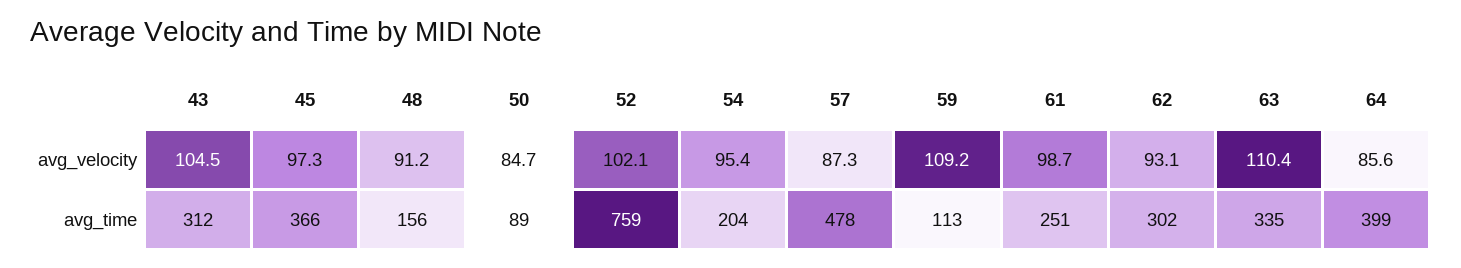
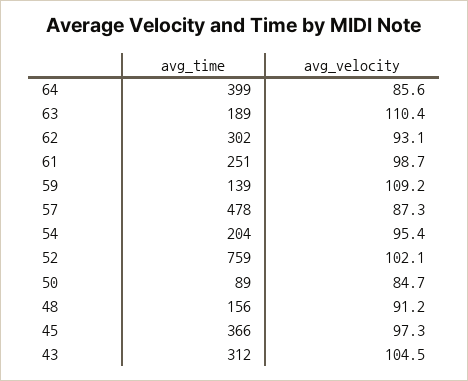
  {
    "43": {
      "avg_velocity": 104.5,
      "avg_time": 312
    },
    "45": {
      "avg_velocity": 97.3,
      "avg_time": 366
    },
    "48": {
      "avg_velocity": 91.2,
      "avg_time": 156
    },
    "50": {
      "avg_velocity": 84.7,
      "avg_time": 89
    },
    "52": {
      "avg_velocity": 102.1,
      "avg_time": 759
    },
    "54": {
      "avg_velocity": 95.4,
      "avg_time": 204
    },
    "57": {
      "avg_velocity": 87.3,
      "avg_time": 478
    },
    "59": {
      "avg_velocity": 109.2,
-     "avg_time": 113
+     "avg_time": 139
    },
    "61": {
      "avg_velocity": 98.7,
      "avg_time": 251
    },
    "62": {
      "avg_velocity": 93.1,
      "avg_time": 302
    },
    "63": {
      "avg_velocity": 110.4,
-     "avg_time": 335
+     "avg_time": 189
    },
    "64": {
      "avg_velocity": 85.6,
      "avg_time": 399
    }
  }

